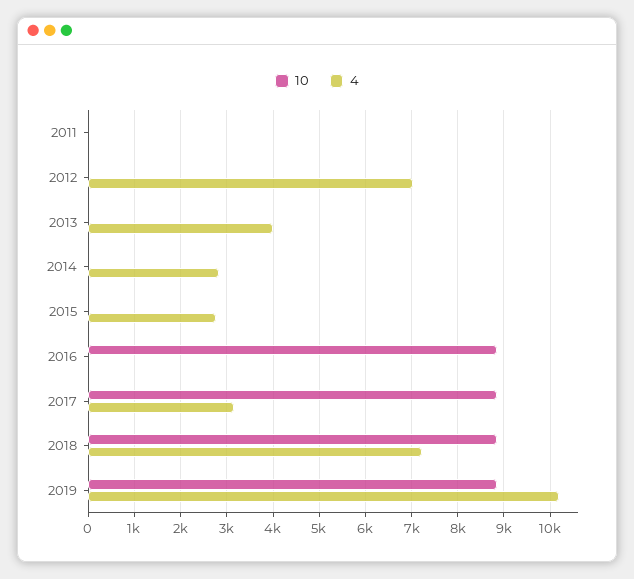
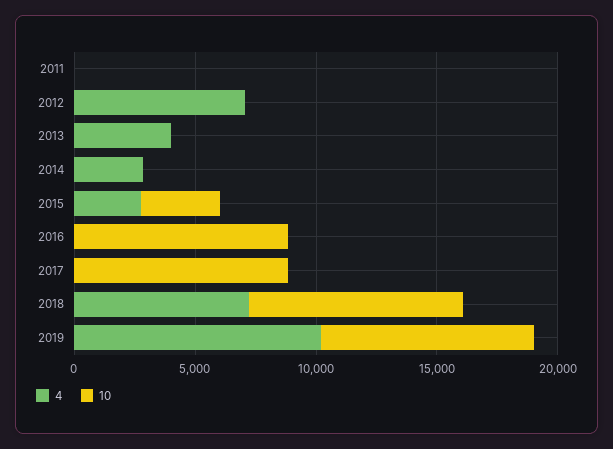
  {
    "10": {
      "2011": 0,
      "2012": 0,
      "2013": 0,
      "2014": 0,
-     "2015": 0,
+     "2015": 3000,
      "2016": 8800,
      "2017": 8800,
      "2018": 8800,
      "2019": 8800
    },
    "4": {
      "2011": 0,
      "2012": 7000,
      "2013": 4000,
      "2014": 2800,
      "2015": 2800,
      "2016": 0,
-     "2017": 3200,
+     "2017": 0,
      "2018": 7200,
      "2019": 10200
    }
  }

